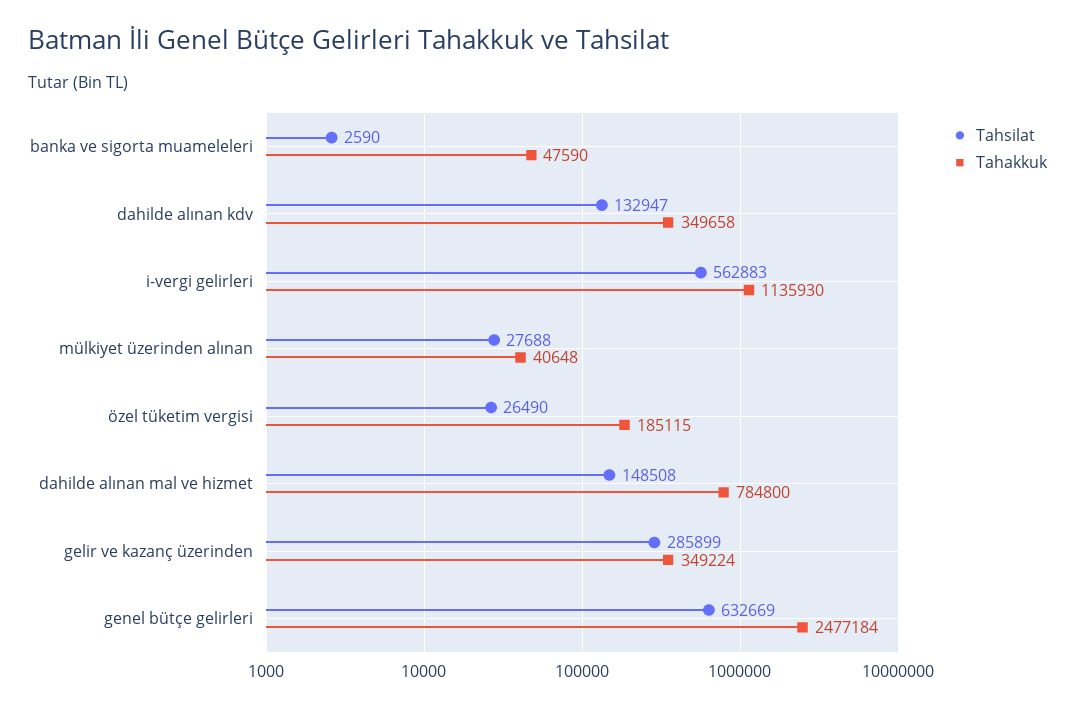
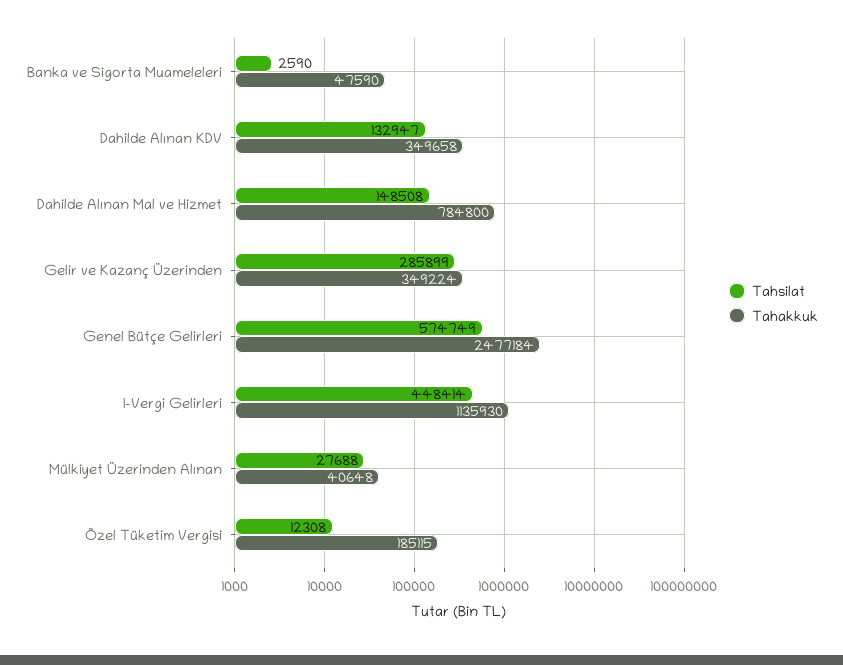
  {
    "Tahsilat": {
      "banka ve sigorta muameleleri": 2590,
      "dahilde alınan kdv": 132947,
-     "i-vergi gelirleri": 562883,
+     "i-vergi gelirleri": 448414,
      "mülkiyet üzerinden alınan": 27688,
-     "özel tüketim vergisi": 26490,
+     "özel tüketim vergisi": 12308,
      "dahilde alınan mal ve hizmet": 148508,
      "gelir ve kazanç üzerinden": 285899,
-     "genel bütçe gelirleri": 632669
+     "genel bütçe gelirleri": 574749
    },
    "Tahakkuk": {
      "banka ve sigorta muameleleri": 47590,
      "dahilde alınan kdv": 349658,
      "i-vergi gelirleri": 1135930,
      "mülkiyet üzerinden alınan": 40648,
      "özel tüketim vergisi": 185115,
      "dahilde alınan mal ve hizmet": 784800,
      "gelir ve kazanç üzerinden": 349224,
      "genel bütçe gelirleri": 2477184
    }
  }

